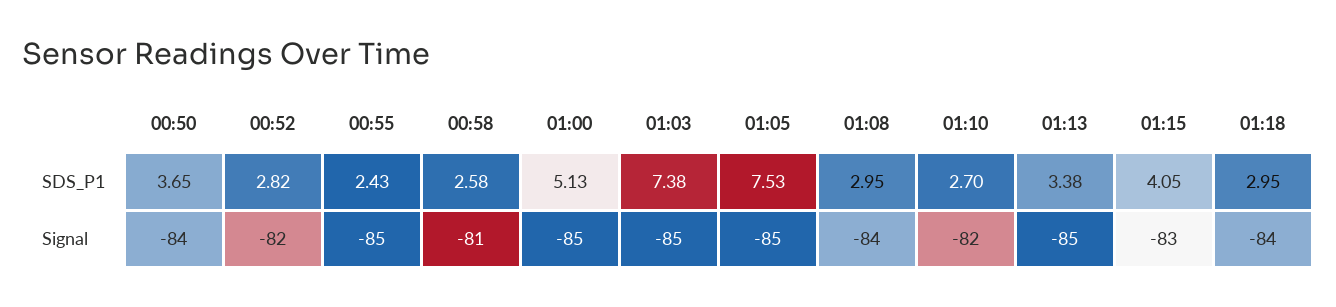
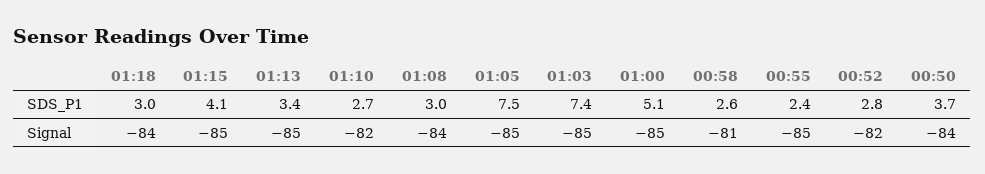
  {
    "00:50": {
      "SDS_P1": 3.65,
      "Signal": -84
    },
    "00:52": {
      "SDS_P1": 2.82,
      "Signal": -82
    },
    "00:55": {
      "SDS_P1": 2.43,
      "Signal": -85
    },
    "00:58": {
      "SDS_P1": 2.58,
      "Signal": -81
    },
    "01:00": {
      "SDS_P1": 5.13,
      "Signal": -85
    },
    "01:03": {
      "SDS_P1": 7.38,
      "Signal": -85
    },
    "01:05": {
      "SDS_P1": 7.53,
      "Signal": -85
    },
    "01:08": {
      "SDS_P1": 2.95,
      "Signal": -84
    },
    "01:10": {
      "SDS_P1": 2.7,
      "Signal": -82
    },
    "01:13": {
      "SDS_P1": 3.38,
      "Signal": -85
    },
    "01:15": {
      "SDS_P1": 4.05,
-     "Signal": -83
+     "Signal": -85
    },
    "01:18": {
      "SDS_P1": 2.95,
      "Signal": -84
    }
  }

